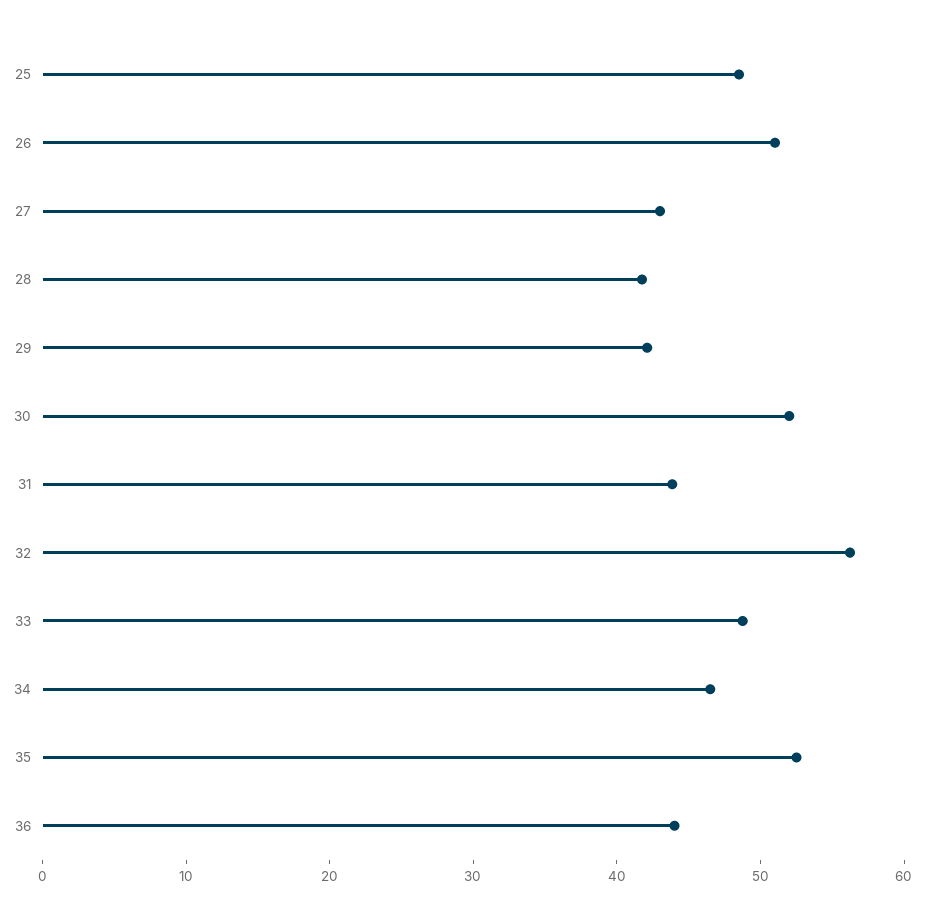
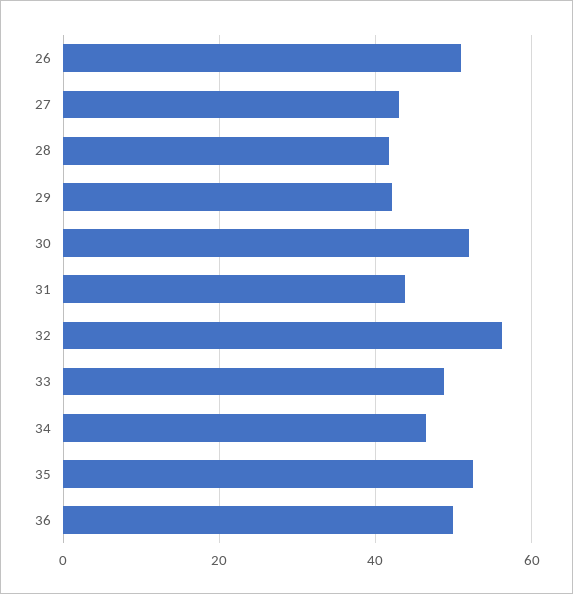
  {
-   "25": 48,
    "26": 52,
    "27": 44,
    "28": 42,
    "29": 42,
    "30": 52,
    "31": 44,
    "32": 56,
    "33": 48,
    "34": 46,
    "35": 52,
-   "36": 44
+   "36": 50
  }

